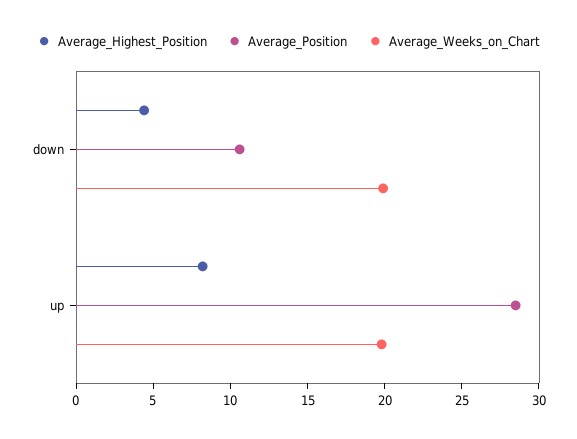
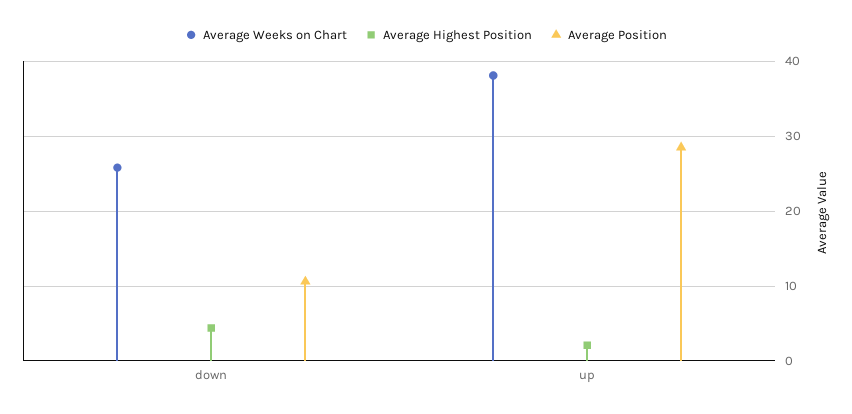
  {
    "Average_Highest_Position": {
      "down": 4,
-     "up": 8
+     "up": 2
    },
    "Average_Position": {
      "down": 11,
      "up": 29
    },
    "Average_Weeks_on_Chart": {
-     "down": 20,
+     "down": 26,
-     "up": 20
+     "up": 38
    }
  }

